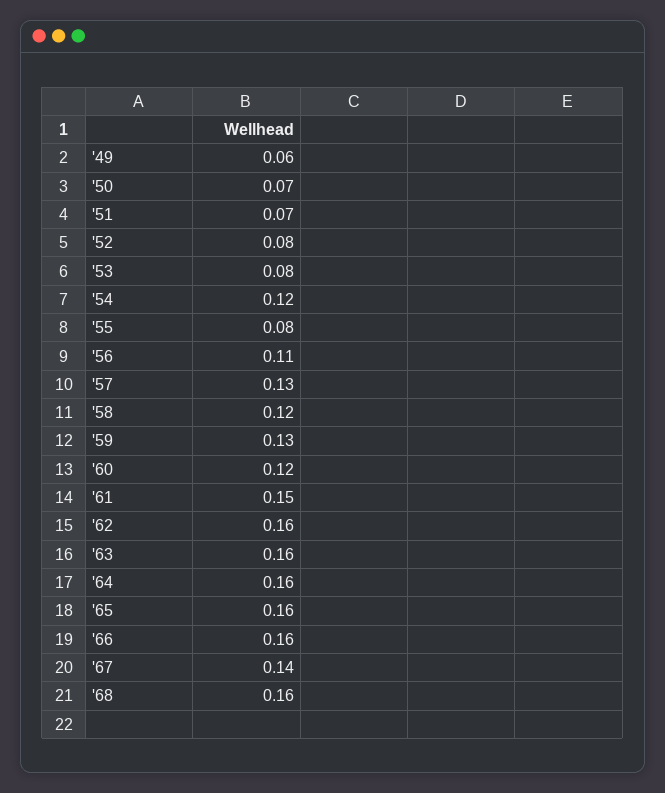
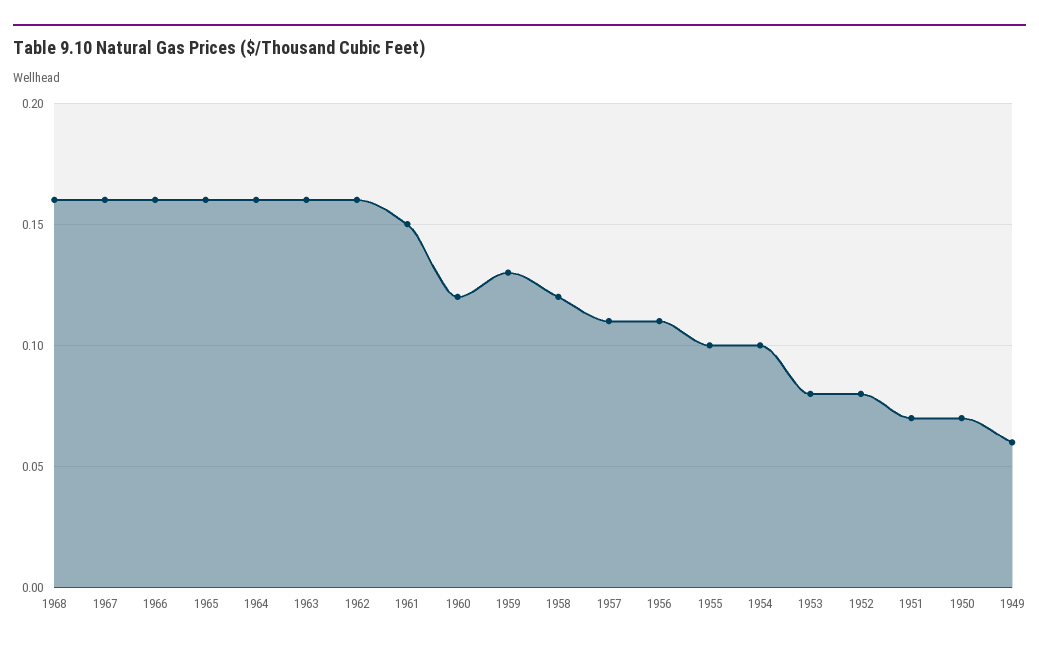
  {
    "'49": 0.06,
    "'50": 0.07,
    "'51": 0.07,
    "'52": 0.08,
    "'53": 0.08,
-   "'54": 0.12,
+   "'54": 0.1,
-   "'55": 0.08,
+   "'55": 0.1,
    "'56": 0.11,
-   "'57": 0.13,
+   "'57": 0.11,
    "'58": 0.12,
    "'59": 0.13,
    "'60": 0.12,
    "'61": 0.15,
    "'62": 0.16,
    "'63": 0.16,
    "'64": 0.16,
    "'65": 0.16,
    "'66": 0.16,
-   "'67": 0.14,
+   "'67": 0.16,
    "'68": 0.16
  }

